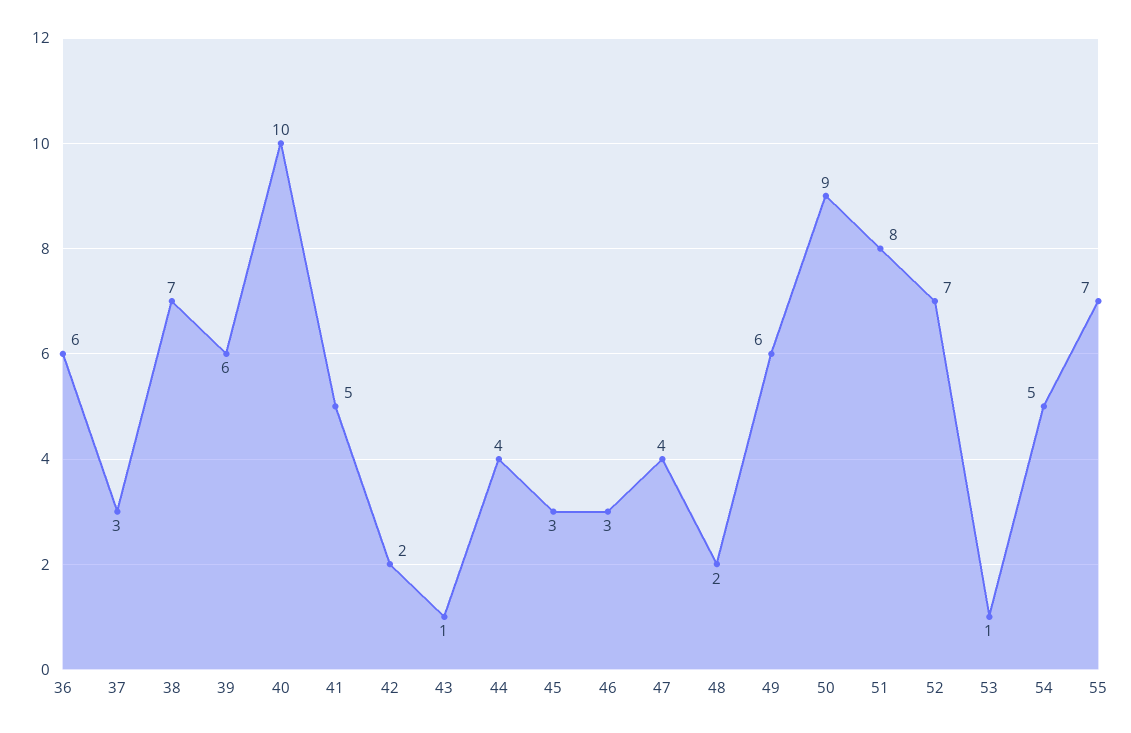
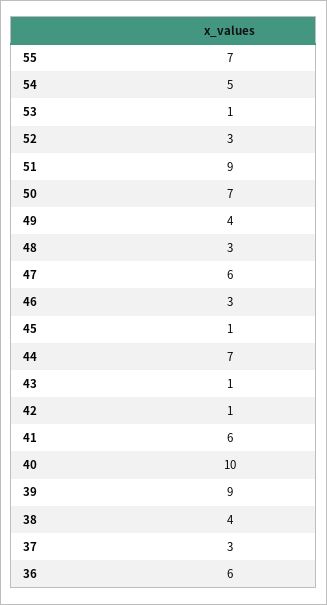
  {
    "36": 6,
    "37": 3,
-   "38": 7,
+   "38": 4,
-   "39": 6,
+   "39": 9,
    "40": 10,
-   "41": 5,
+   "41": 6,
-   "42": 2,
+   "42": 1,
    "43": 1,
-   "44": 4,
+   "44": 7,
-   "45": 3,
+   "45": 1,
    "46": 3,
-   "47": 4,
+   "47": 6,
-   "48": 2,
+   "48": 3,
-   "49": 6,
+   "49": 4,
-   "50": 9,
+   "50": 7,
-   "51": 8,
+   "51": 9,
-   "52": 7,
+   "52": 3,
    "53": 1,
    "54": 5,
    "55": 7
  }

